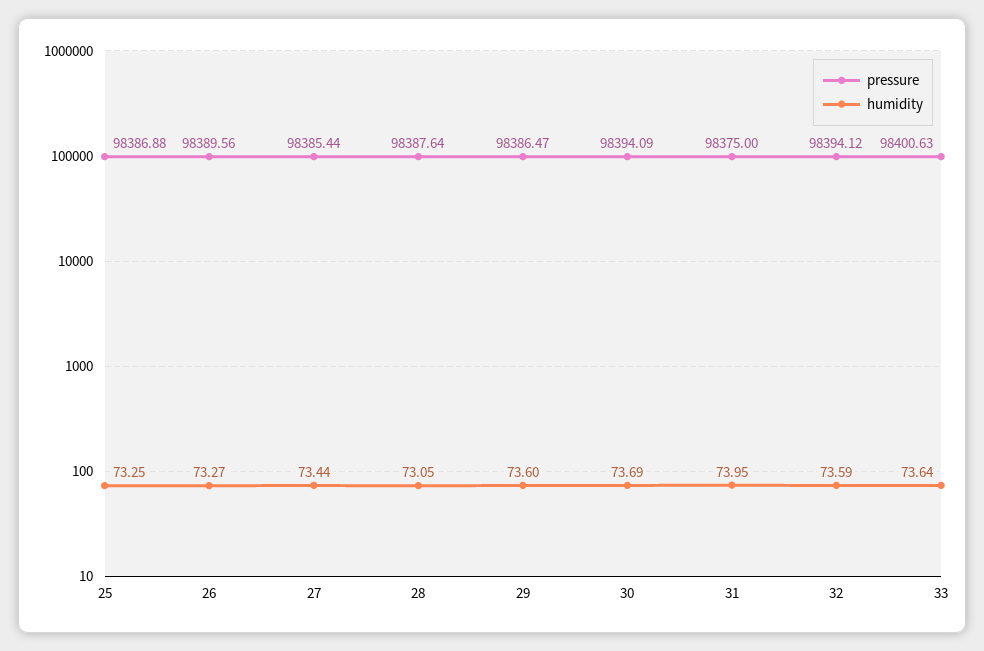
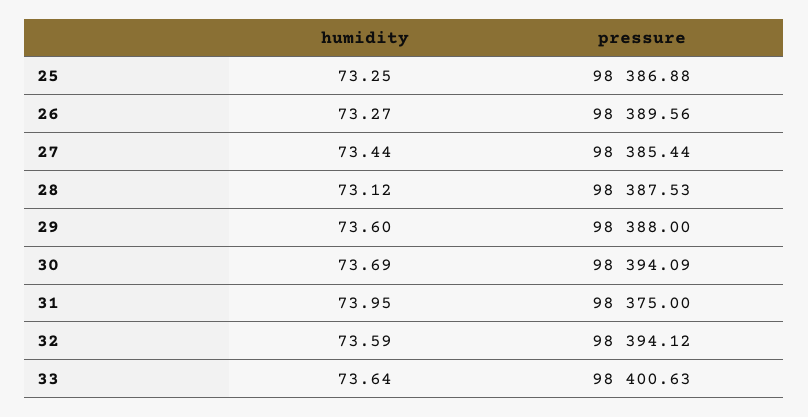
  {
    "pressure": {
      "25": 98386.88,
      "26": 98389.56,
      "27": 98385.44,
-     "28": 98387.64,
+     "28": 98387.53,
-     "29": 98386.47,
+     "29": 98388,
      "30": 98394.09,
      "31": 98375,
      "32": 98394.12,
      "33": 98400.63
    },
    "humidity": {
      "25": 73.25,
      "26": 73.27,
      "27": 73.44,
-     "28": 73.05,
+     "28": 73.12,
      "29": 73.6,
      "30": 73.69,
      "31": 73.95,
      "32": 73.59,
      "33": 73.64
    }
  }

